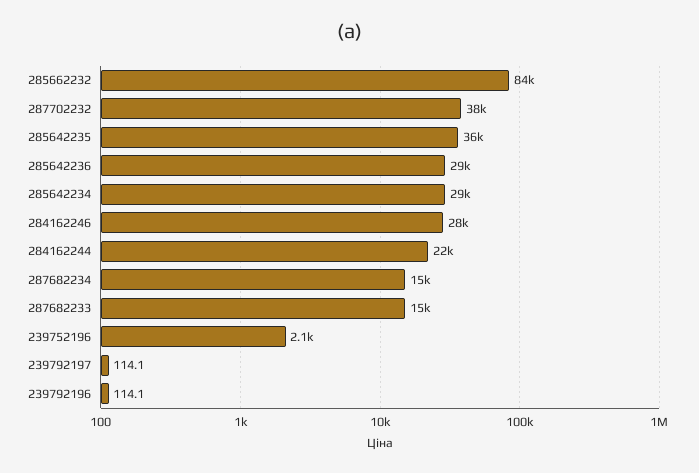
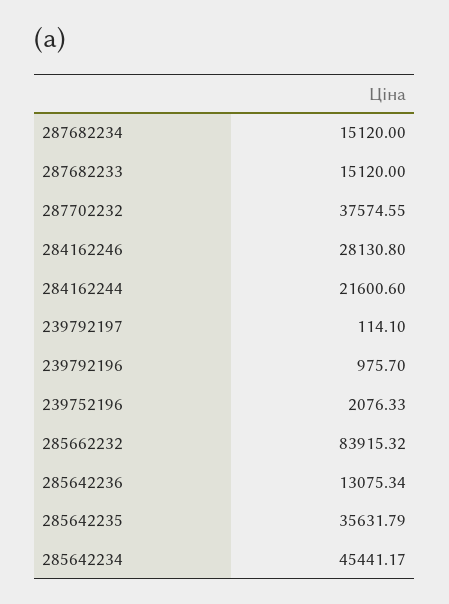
  {
    "285662232": 83915.32,
    "287702232": 37574.55,
    "285642235": 35631.79,
-   "285642236": 29000,
+   "285642236": 13075.34,
-   "285642234": 29000,
+   "285642234": 45441.17,
    "284162246": 28130.8,
    "284162244": 21600.6,
    "287682234": 15120,
    "287682233": 15120,
    "239752196": 2076.33,
    "239792197": 114.1,
-   "239792196": 114.1
+   "239792196": 975.7
  }

